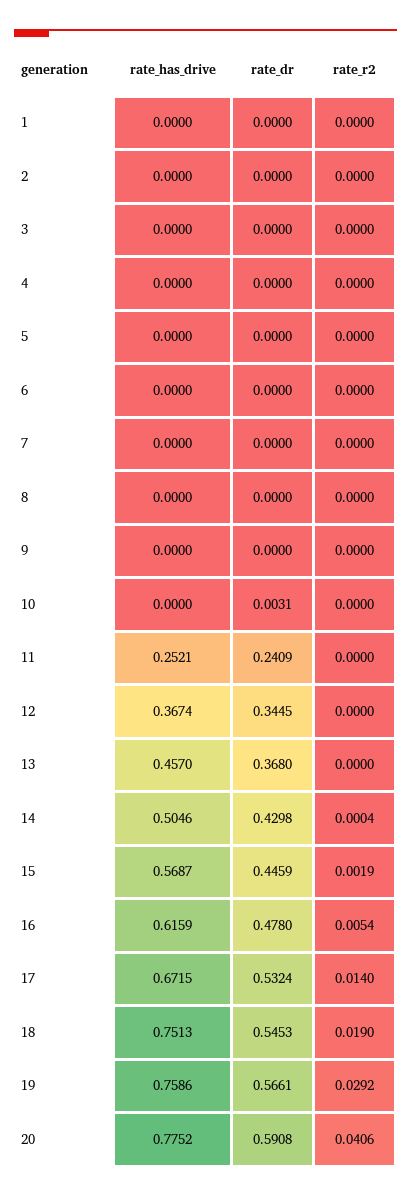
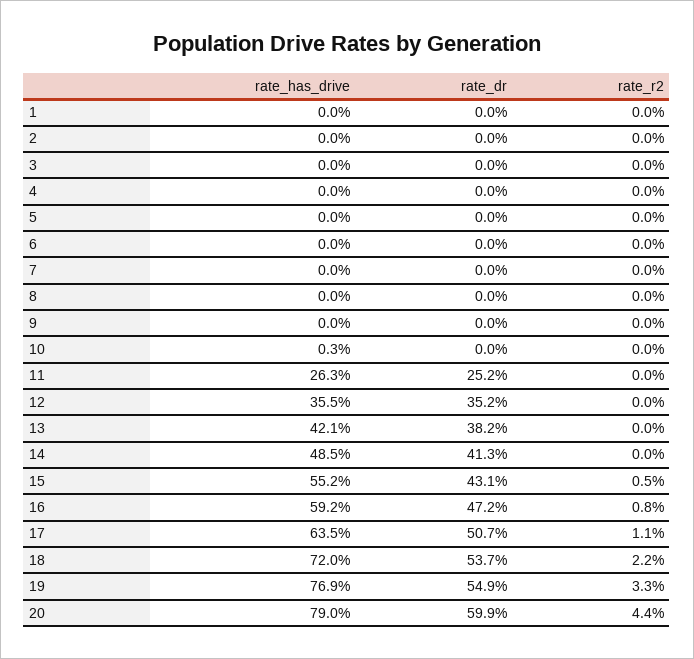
  {
    "rate_has_drive": {
      "1": 0,
      "2": 0,
      "3": 0,
      "4": 0,
      "5": 0,
      "6": 0,
      "7": 0,
      "8": 0,
      "9": 0,
-     "10": 0,
+     "10": 0.003,
-     "11": 0.2521,
+     "11": 0.263,
-     "12": 0.3674,
+     "12": 0.355,
-     "13": 0.457,
+     "13": 0.421,
-     "14": 0.5046,
+     "14": 0.485,
-     "15": 0.5687,
+     "15": 0.552,
-     "16": 0.6159,
+     "16": 0.592,
-     "17": 0.6715,
+     "17": 0.635,
-     "18": 0.7513,
+     "18": 0.72,
-     "19": 0.7586,
+     "19": 0.769,
-     "20": 0.7752
+     "20": 0.79
    },
    "rate_dr": {
      "1": 0,
      "2": 0,
      "3": 0,
      "4": 0,
      "5": 0,
      "6": 0,
      "7": 0,
      "8": 0,
      "9": 0,
-     "10": 0.0031,
+     "10": 0,
-     "11": 0.2409,
+     "11": 0.252,
-     "12": 0.3445,
+     "12": 0.352,
-     "13": 0.368,
+     "13": 0.382,
-     "14": 0.4298,
+     "14": 0.413,
-     "15": 0.4459,
+     "15": 0.431,
-     "16": 0.478,
+     "16": 0.472,
-     "17": 0.5324,
+     "17": 0.507,
-     "18": 0.5453,
+     "18": 0.537,
-     "19": 0.5661,
+     "19": 0.549,
-     "20": 0.5908
+     "20": 0.599
    },
    "rate_r2": {
      "1": 0,
      "2": 0,
      "3": 0,
      "4": 0,
      "5": 0,
      "6": 0,
      "7": 0,
      "8": 0,
      "9": 0,
      "10": 0,
      "11": 0,
      "12": 0,
      "13": 0,
      "14": 0.0004,
-     "15": 0.0019,
+     "15": 0.005,
-     "16": 0.0054,
+     "16": 0.008,
-     "17": 0.014,
+     "17": 0.011,
-     "18": 0.019,
+     "18": 0.022,
-     "19": 0.0292,
+     "19": 0.033,
-     "20": 0.0406
+     "20": 0.044
    }
  }

